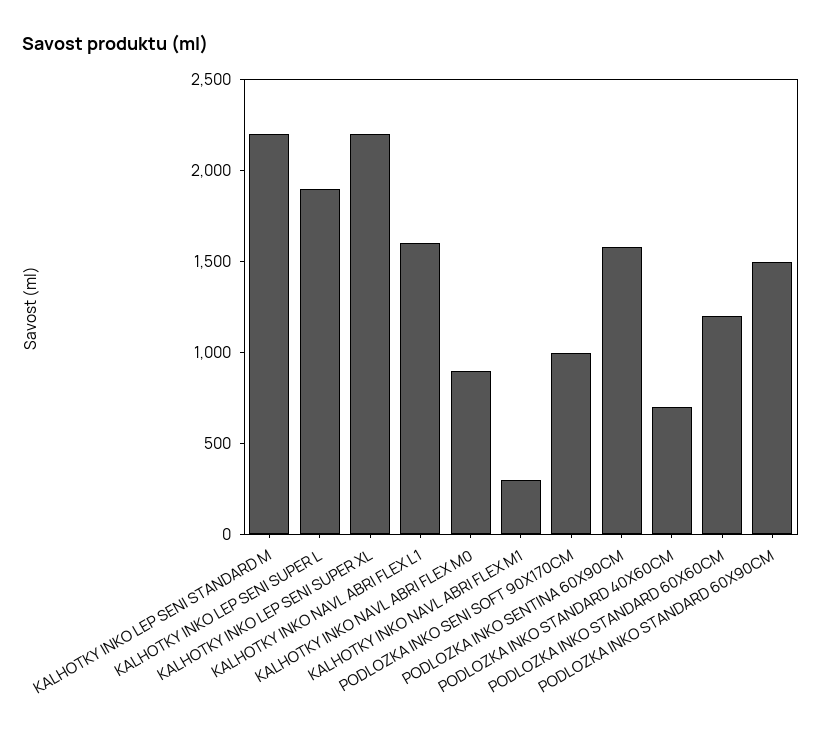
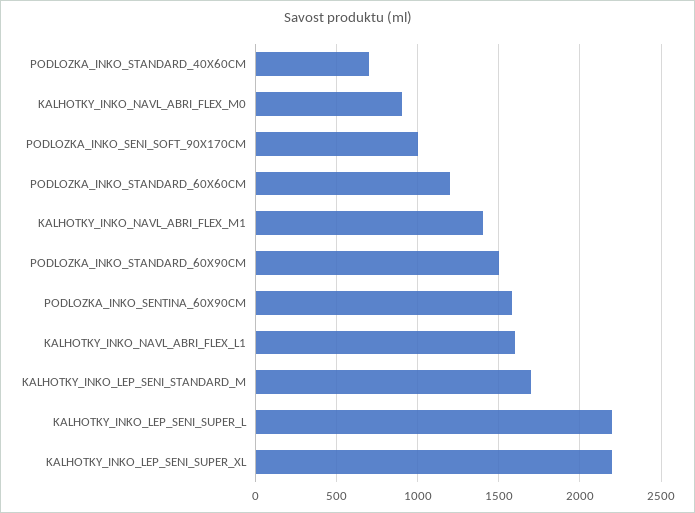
  {
-   "KALHOTKY INKO LEP SENI STANDARD M": 2200,
+   "KALHOTKY INKO LEP SENI STANDARD M": 1700,
-   "KALHOTKY INKO LEP SENI SUPER L": 1900,
+   "KALHOTKY INKO LEP SENI SUPER L": 2200,
    "KALHOTKY INKO LEP SENI SUPER XL": 2200,
    "KALHOTKY INKO NAVL ABRI FLEX L1": 1600,
    "KALHOTKY INKO NAVL ABRI FLEX M0": 900,
-   "KALHOTKY INKO NAVL ABRI FLEX M1": 300,
+   "KALHOTKY INKO NAVL ABRI FLEX M1": 1400,
    "PODLOZKA INKO SENI SOFT 90X170CM": 1000,
    "PODLOZKA INKO SENTINA 60X90CM": 1600,
    "PODLOZKA INKO STANDARD 40X60CM": 700,
    "PODLOZKA INKO STANDARD 60X60CM": 1200,
    "PODLOZKA INKO STANDARD 60X90CM": 1500
  }

